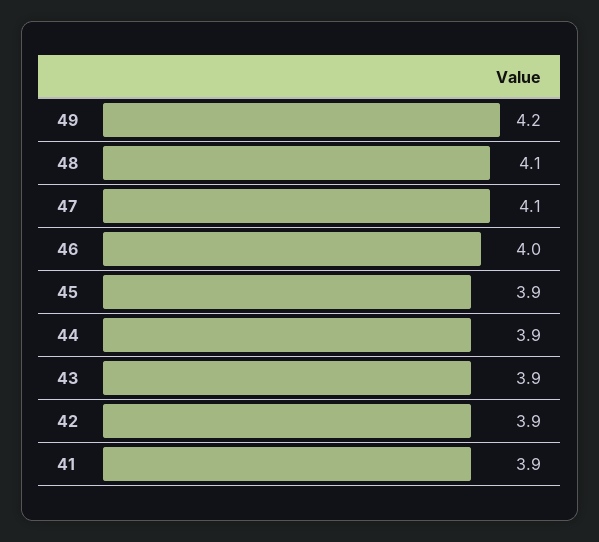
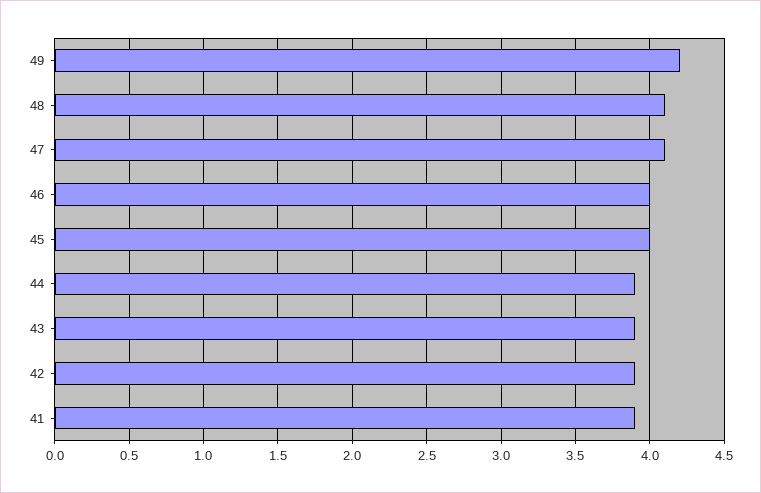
  {
    "49": 4.2,
    "48": 4.1,
    "47": 4.1,
    "46": 4,
-   "45": 3.9,
+   "45": 4,
    "44": 3.9,
    "43": 3.9,
    "42": 3.9,
    "41": 3.9
  }

